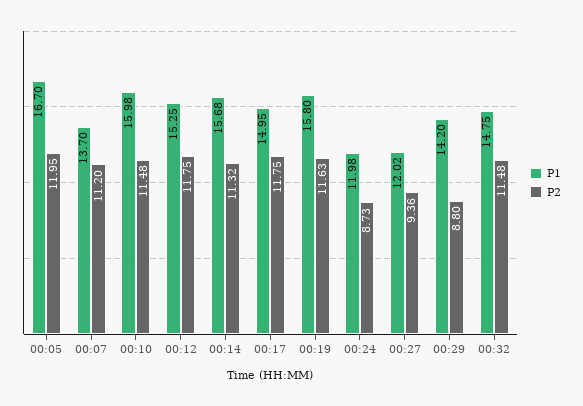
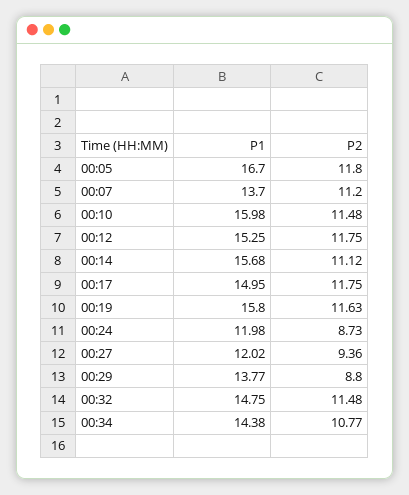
  {
    "P1": {
      "00:05": 16.7,
      "00:07": 13.7,
      "00:10": 15.98,
      "00:12": 15.25,
      "00:14": 15.68,
      "00:17": 14.95,
      "00:19": 15.8,
      "00:24": 11.98,
      "00:27": 12.02,
-     "00:29": 14.2,
+     "00:29": 13.77,
-     "00:32": 14.75
+     "00:32": 14.75,
+     "00:34": 14.38
    },
    "P2": {
-     "00:05": 11.95,
+     "00:05": 11.8,
      "00:07": 11.2,
      "00:10": 11.48,
      "00:12": 11.75,
-     "00:14": 11.32,
+     "00:14": 11.12,
      "00:17": 11.75,
      "00:19": 11.63,
      "00:24": 8.73,
      "00:27": 9.36,
      "00:29": 8.8,
-     "00:32": 11.48
+     "00:32": 11.48,
+     "00:34": 10.77
    }
  }

